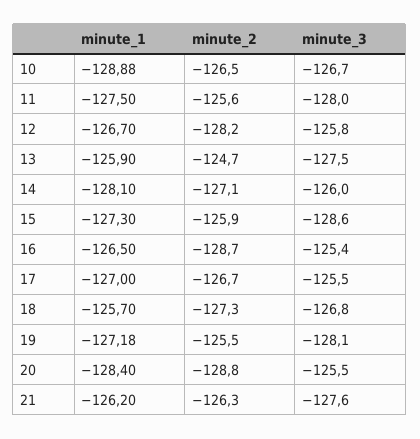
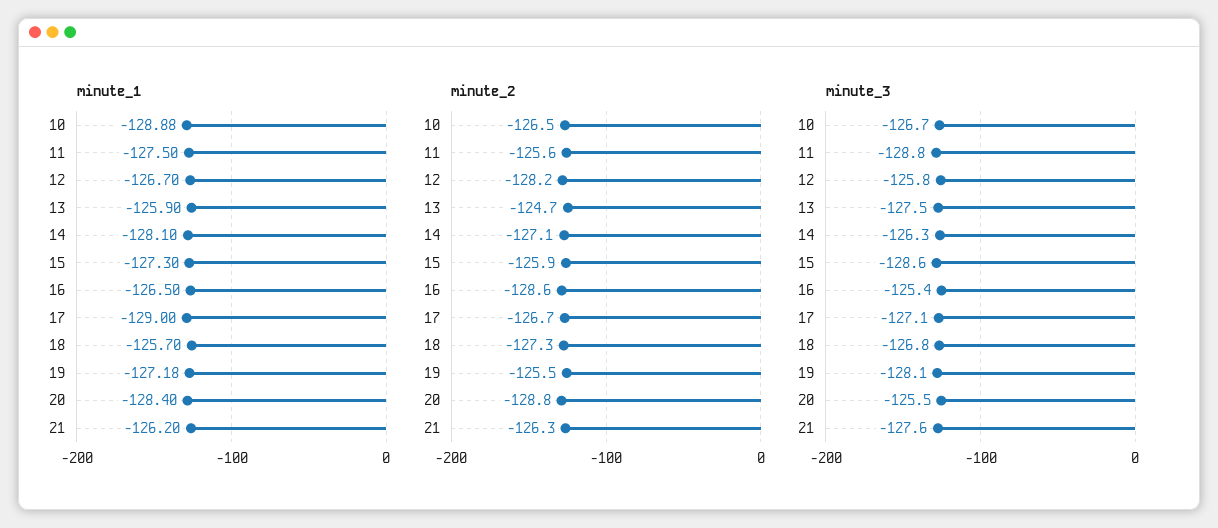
  {
    "minute_1": {
      "10": -128.88,
      "11": -127.5,
      "12": -126.7,
      "13": -125.9,
      "14": -128.1,
      "15": -127.3,
      "16": -126.5,
-     "17": -127,
+     "17": -129,
      "18": -125.7,
      "19": -127.18,
      "20": -128.4,
      "21": -126.2
    },
    "minute_2": {
      "10": -126.5,
      "11": -125.6,
      "12": -128.2,
      "13": -124.7,
      "14": -127.1,
      "15": -125.9,
-     "16": -128.7,
+     "16": -128.6,
      "17": -126.7,
      "18": -127.3,
      "19": -125.5,
      "20": -128.8,
      "21": -126.3
    },
    "minute_3": {
      "10": -126.7,
-     "11": -128,
+     "11": -128.8,
      "12": -125.8,
      "13": -127.5,
-     "14": -126,
+     "14": -126.3,
      "15": -128.6,
      "16": -125.4,
-     "17": -125.5,
+     "17": -127.1,
      "18": -126.8,
      "19": -128.1,
      "20": -125.5,
      "21": -127.6
    }
  }

